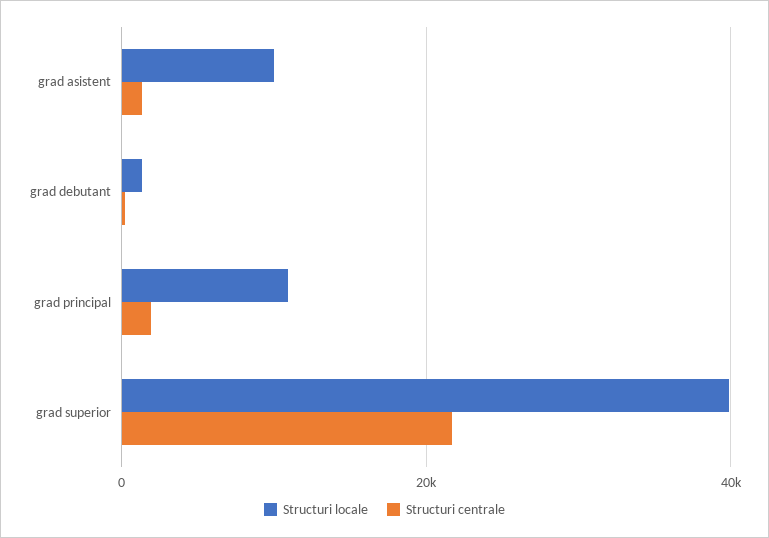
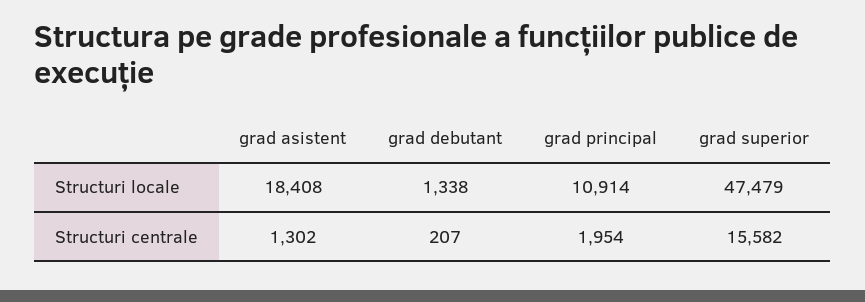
  {
    "Structuri locale": {
-     "grad asistent": 10000,
+     "grad asistent": 18408,
      "grad debutant": 1338,
      "grad principal": 10914,
-     "grad superior": 40000
+     "grad superior": 47479
    },
    "Structuri centrale": {
      "grad asistent": 1302,
      "grad debutant": 207,
      "grad principal": 1954,
-     "grad superior": 22000
+     "grad superior": 15582
    }
  }

